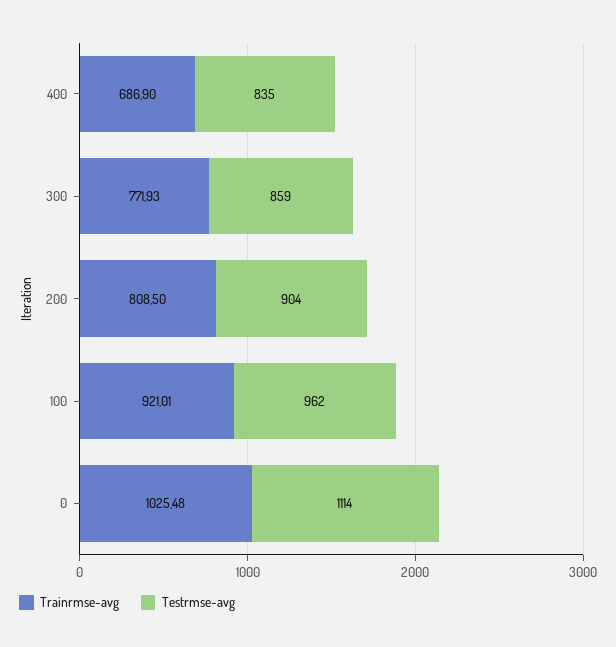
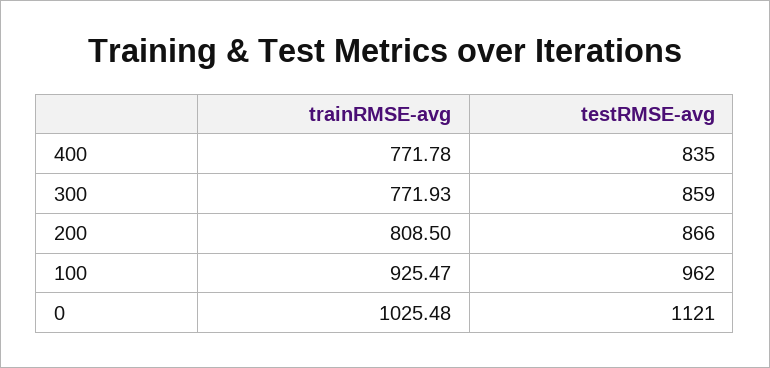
  {
    "Trainrmse-avg": {
-     "400": 686.9,
+     "400": 771.78,
      "300": 771.93,
      "200": 808.5,
-     "100": 921.01,
+     "100": 925.47,
      "0": 1025.48
    },
    "Testrmse-avg": {
      "400": 835,
      "300": 859,
-     "200": 904,
+     "200": 866,
      "100": 962,
-     "0": 1114
+     "0": 1121
    }
  }

